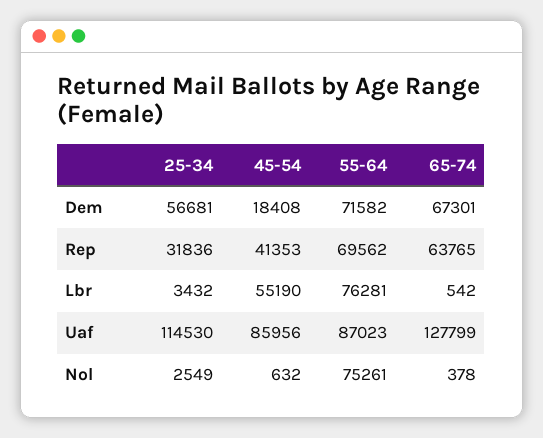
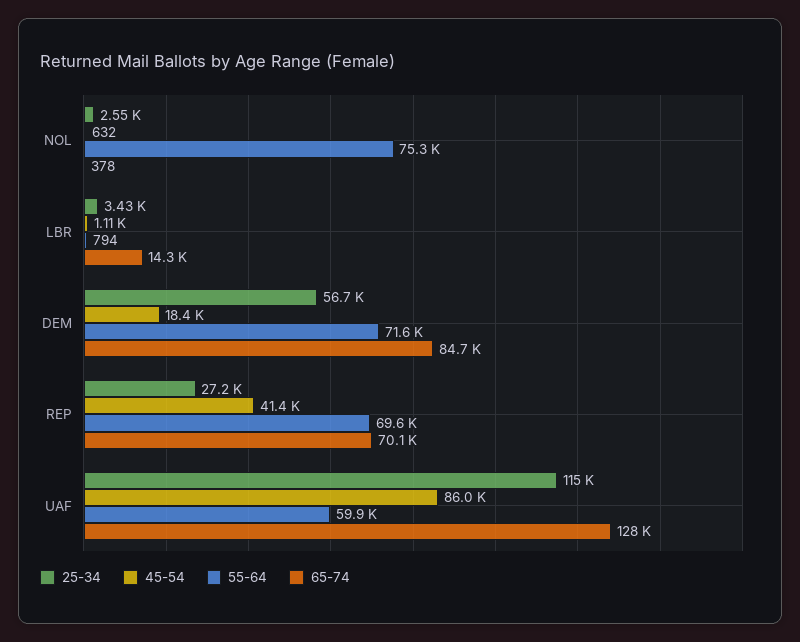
  {
    "25-34": {
      "Dem": 56681,
-     "Rep": 31836,
+     "Rep": 27200,
      "Lbr": 3432,
      "Uaf": 114530,
      "Nol": 2549
    },
    "45-54": {
      "Dem": 18408,
      "Rep": 41353,
-     "Lbr": 55190,
+     "Lbr": 1110,
      "Uaf": 85956,
      "Nol": 632
    },
    "55-64": {
      "Dem": 71582,
      "Rep": 69562,
-     "Lbr": 76281,
+     "Lbr": 794,
-     "Uaf": 87023,
+     "Uaf": 59900,
      "Nol": 75261
    },
    "65-74": {
-     "Dem": 67301,
+     "Dem": 84700,
-     "Rep": 63765,
+     "Rep": 70100,
-     "Lbr": 542,
+     "Lbr": 14300,
      "Uaf": 127799,
      "Nol": 378
    }
  }

